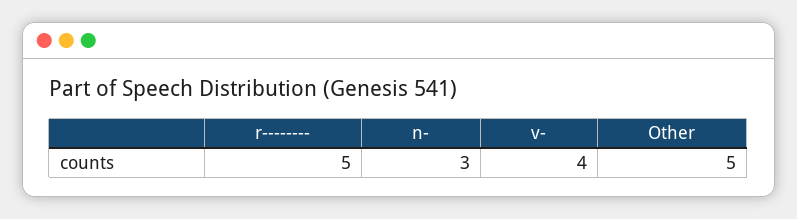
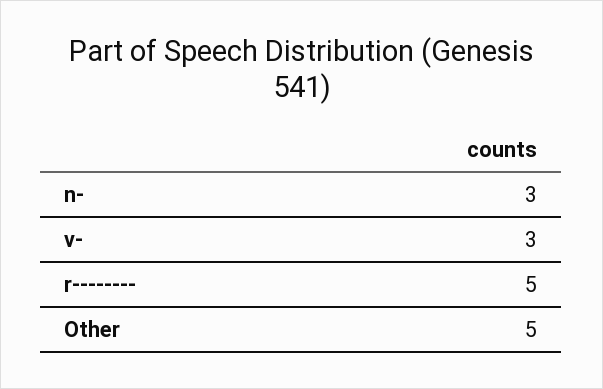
  {
    "r--------": 5,
    "n-": 3,
-   "v-": 4,
+   "v-": 3,
    "Other": 5
  }

